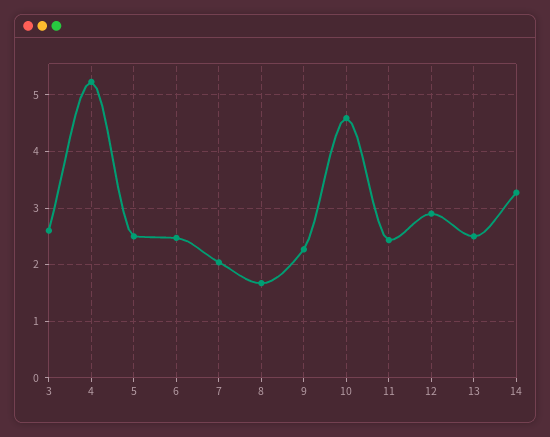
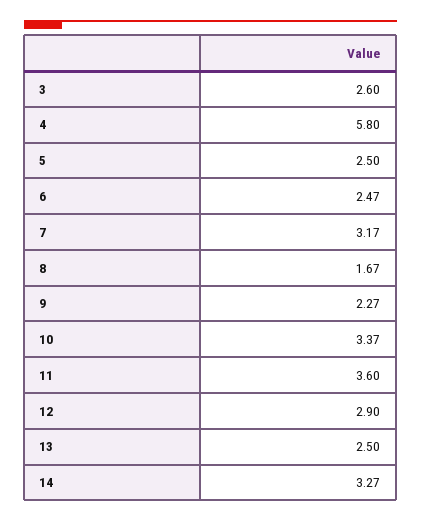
  {
    "3": 2.6,
-   "4": 5.2,
+   "4": 5.8,
    "5": 2.5,
    "6": 2.47,
-   "7": 2,
+   "7": 3.17,
    "8": 1.67,
    "9": 2.27,
-   "10": 4.6,
+   "10": 3.37,
-   "11": 2.4,
+   "11": 3.6,
    "12": 2.9,
    "13": 2.5,
    "14": 3.27
  }

